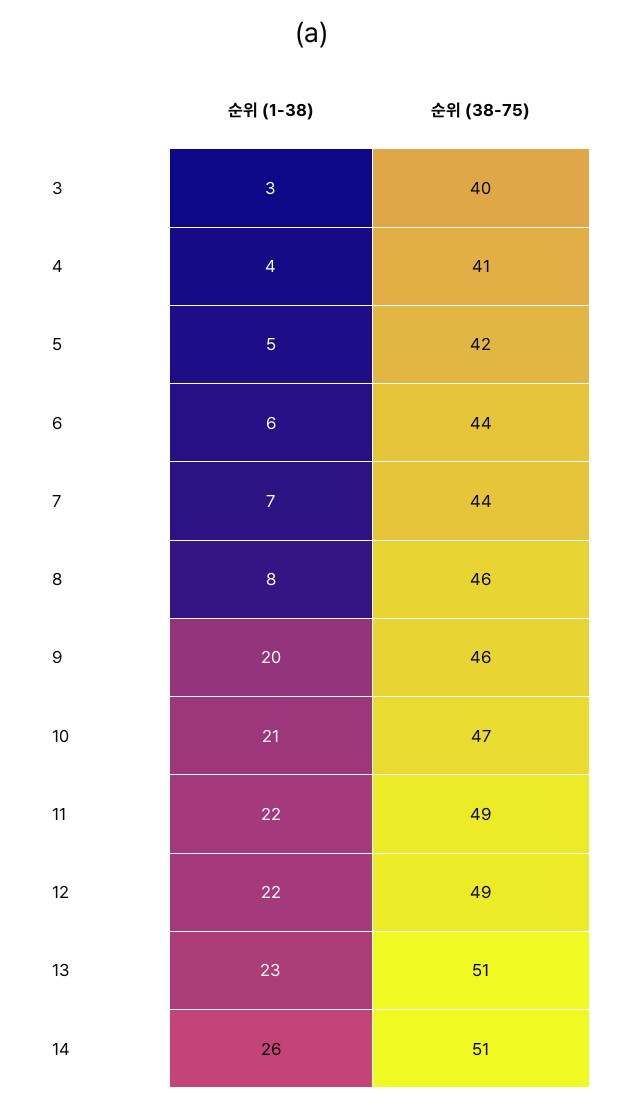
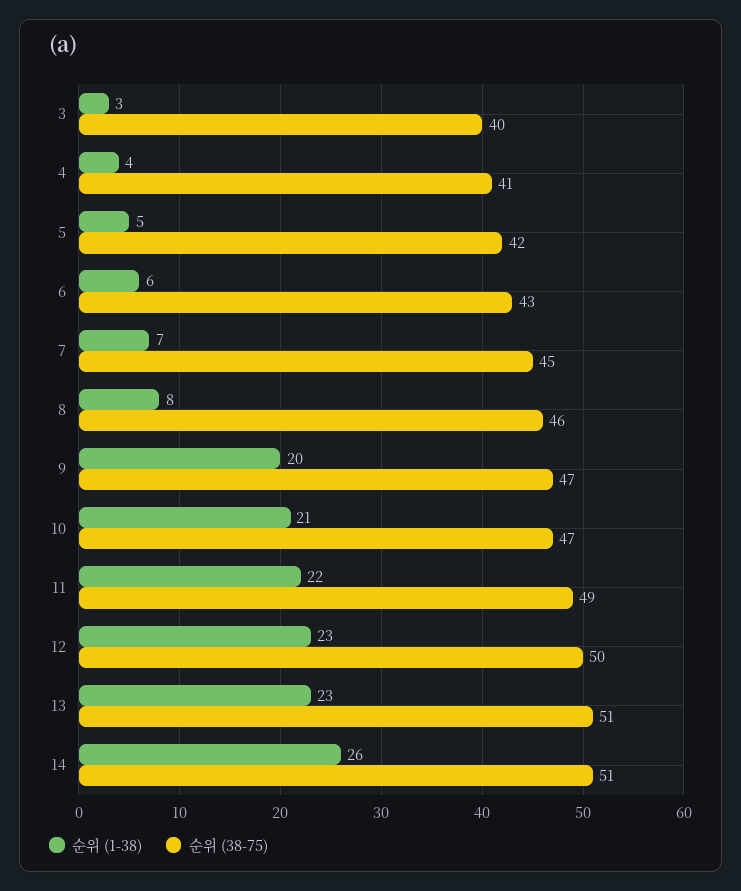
  {
    "순위 (1-38)": {
      "3": 3,
      "4": 4,
      "5": 5,
      "6": 6,
      "7": 7,
      "8": 8,
      "9": 20,
      "10": 21,
      "11": 22,
-     "12": 22,
+     "12": 23,
      "13": 23,
      "14": 26
    },
    "순위 (38-75)": {
      "3": 40,
      "4": 41,
      "5": 42,
-     "6": 44,
+     "6": 43,
-     "7": 44,
+     "7": 45,
      "8": 46,
-     "9": 46,
+     "9": 47,
      "10": 47,
      "11": 49,
-     "12": 49,
+     "12": 50,
      "13": 51,
      "14": 51
    }
  }

